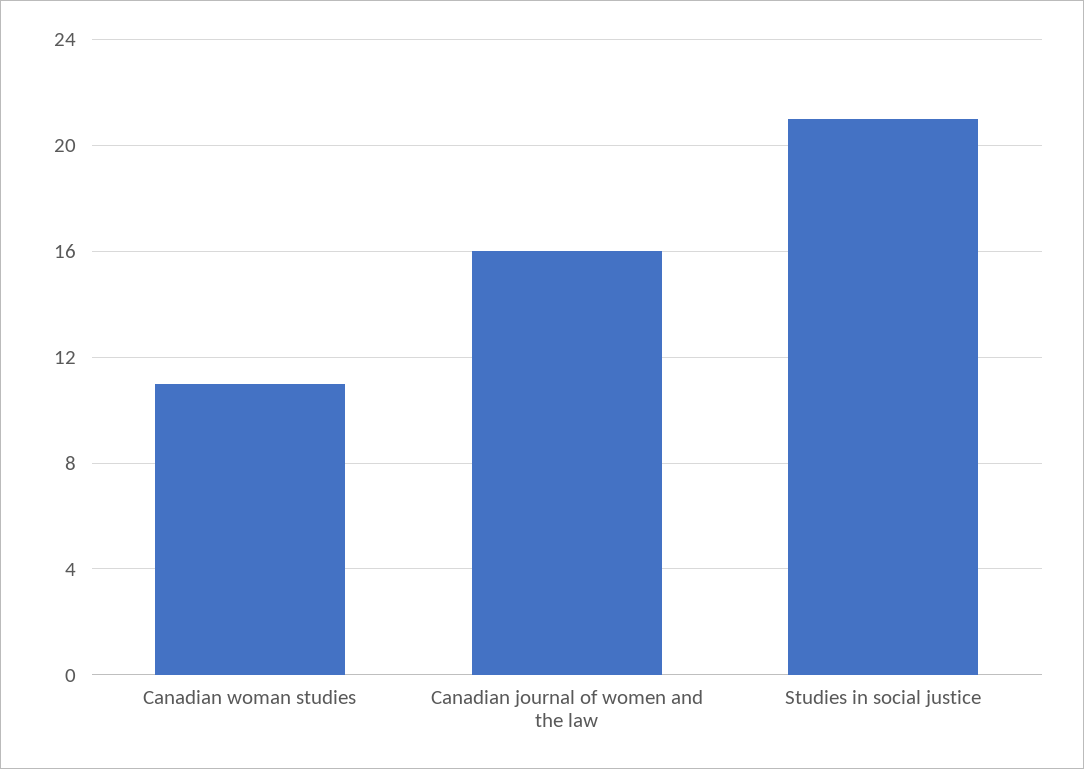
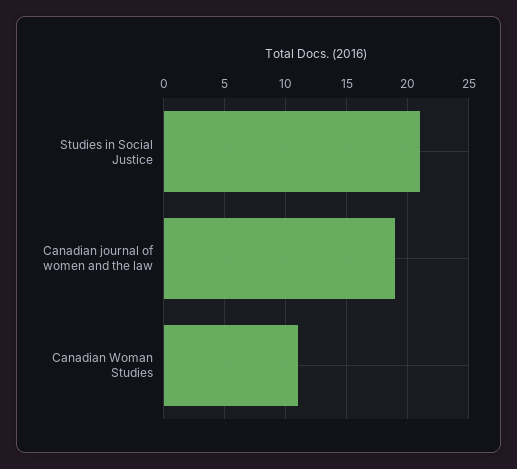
  {
    "Canadian woman studies": 11,
-   "Canadian journal of women and the law": 16,
+   "Canadian journal of women and the law": 19,
    "Studies in social justice": 21
  }

